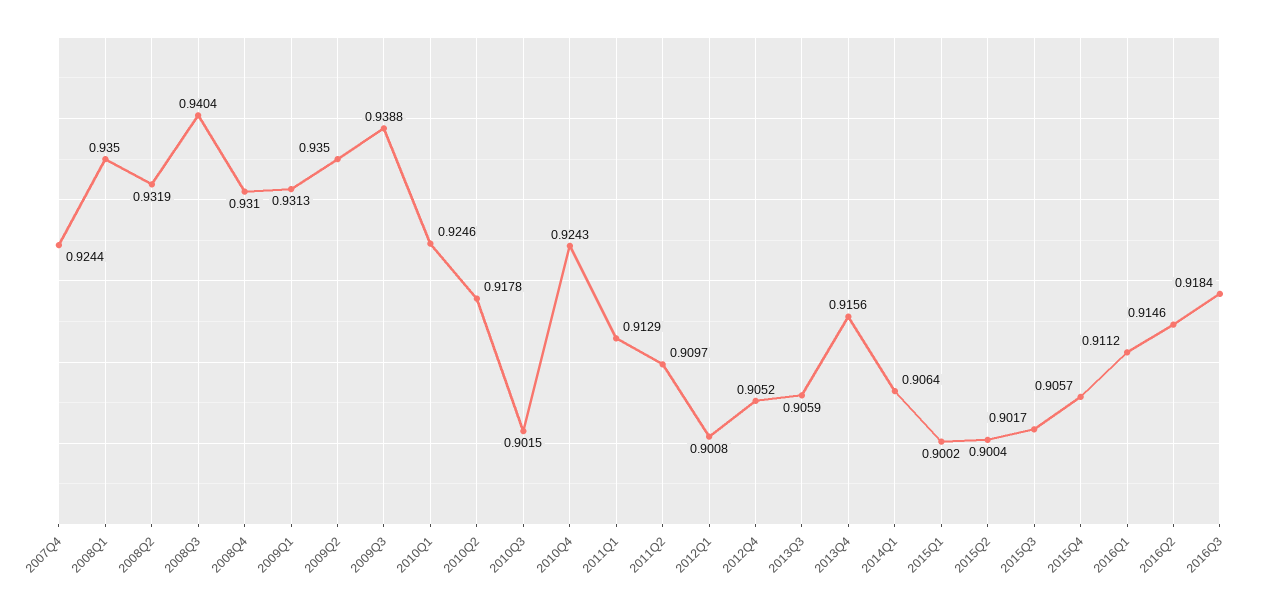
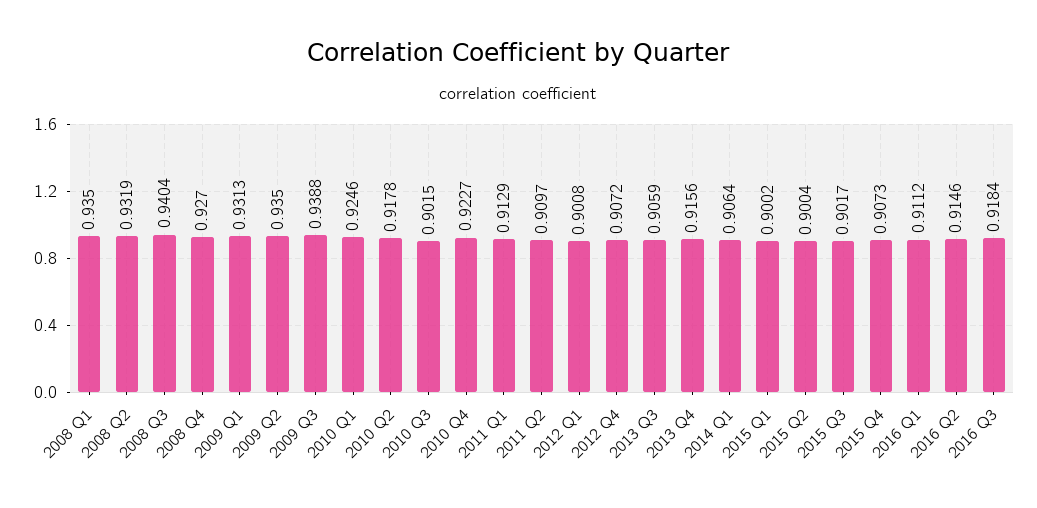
  {
-   "2007Q4": 0.9244,
    "2008Q1": 0.935,
    "2008Q2": 0.9319,
    "2008Q3": 0.9404,
-   "2008Q4": 0.931,
+   "2008Q4": 0.927,
    "2009Q1": 0.9313,
    "2009Q2": 0.935,
    "2009Q3": 0.9388,
    "2010Q1": 0.9246,
    "2010Q2": 0.9178,
    "2010Q3": 0.9015,
-   "2010Q4": 0.9243,
+   "2010Q4": 0.9227,
    "2011Q1": 0.9129,
    "2011Q2": 0.9097,
    "2012Q1": 0.9008,
-   "2012Q4": 0.9052,
+   "2012Q4": 0.9072,
    "2013Q3": 0.9059,
    "2013Q4": 0.9156,
    "2014Q1": 0.9064,
    "2015Q1": 0.9002,
    "2015Q2": 0.9004,
    "2015Q3": 0.9017,
-   "2015Q4": 0.9057,
+   "2015Q4": 0.9073,
    "2016Q1": 0.9112,
    "2016Q2": 0.9146,
    "2016Q3": 0.9184
  }

